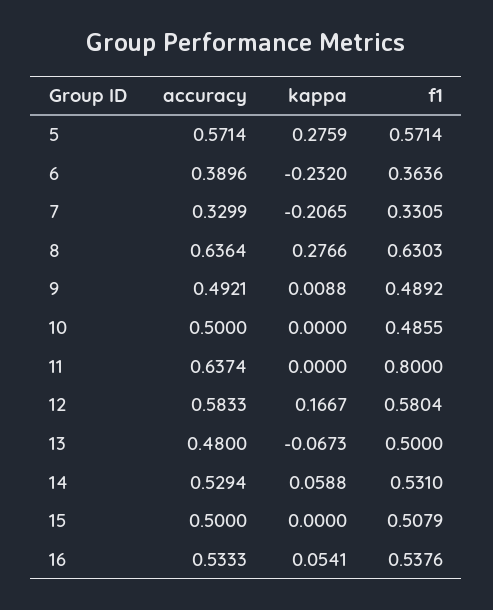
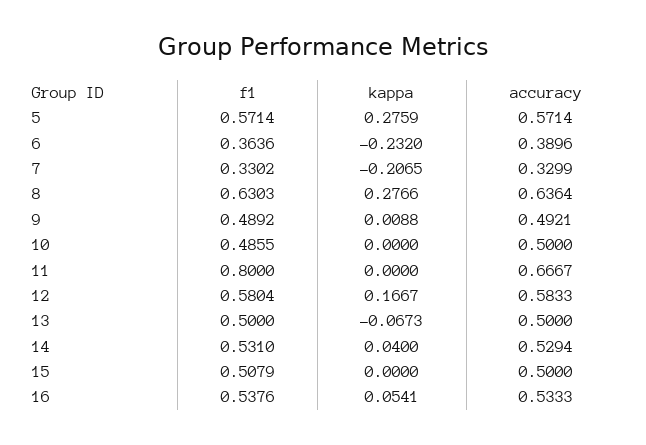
  {
    "accuracy": {
      "5": 0.5714,
      "6": 0.3896,
      "7": 0.3299,
      "8": 0.6364,
      "9": 0.4921,
      "10": 0.5,
-     "11": 0.6374,
+     "11": 0.6667,
      "12": 0.5833,
-     "13": 0.48,
+     "13": 0.5,
      "14": 0.5294,
      "15": 0.5,
      "16": 0.5333
    },
    "kappa": {
      "5": 0.2759,
      "6": -0.232,
      "7": -0.2065,
      "8": 0.2766,
      "9": 0.0088,
      "10": 0,
      "11": 0,
      "12": 0.1667,
      "13": -0.0673,
-     "14": 0.0588,
+     "14": 0.04,
      "15": 0,
      "16": 0.0541
    },
    "f1": {
      "5": 0.5714,
      "6": 0.3636,
-     "7": 0.3305,
+     "7": 0.3302,
      "8": 0.6303,
      "9": 0.4892,
      "10": 0.4855,
      "11": 0.8,
      "12": 0.5804,
      "13": 0.5,
      "14": 0.531,
      "15": 0.5079,
      "16": 0.5376
    }
  }

